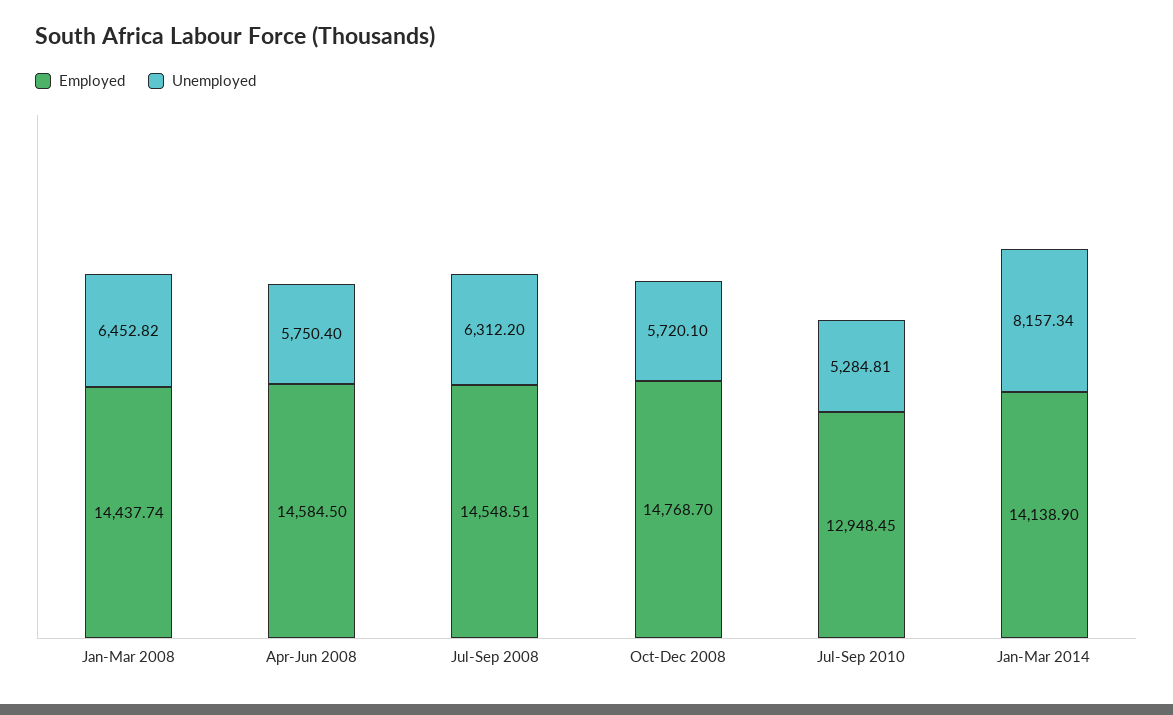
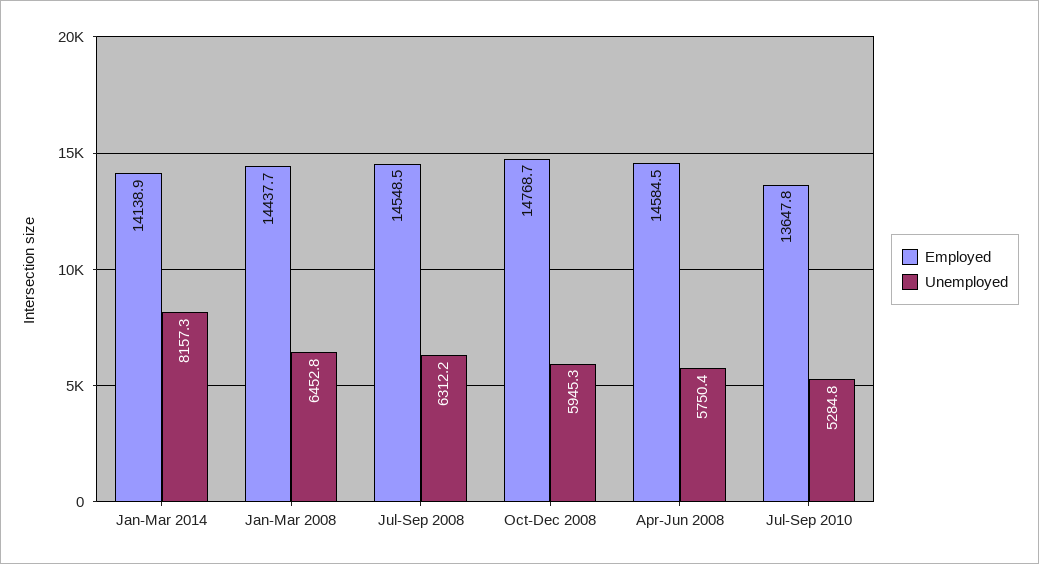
  {
    "Employed": {
      "Jan-Mar 2008": 14437.74,
      "Apr-Jun 2008": 14584.5,
      "Jul-Sep 2008": 14548.51,
      "Oct-Dec 2008": 14768.7,
-     "Jul-Sep 2010": 12948.45,
+     "Jul-Sep 2010": 13647.8,
      "Jan-Mar 2014": 14138.9
    },
    "Unemployed": {
      "Jan-Mar 2008": 6452.82,
      "Apr-Jun 2008": 5750.4,
      "Jul-Sep 2008": 6312.2,
-     "Oct-Dec 2008": 5720.1,
+     "Oct-Dec 2008": 5945.3,
      "Jul-Sep 2010": 5284.81,
      "Jan-Mar 2014": 8157.34
    }
  }

